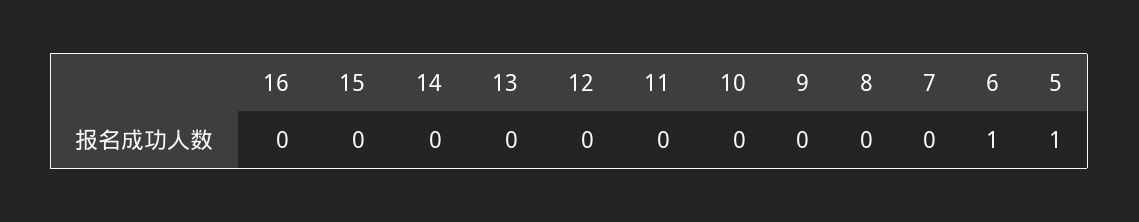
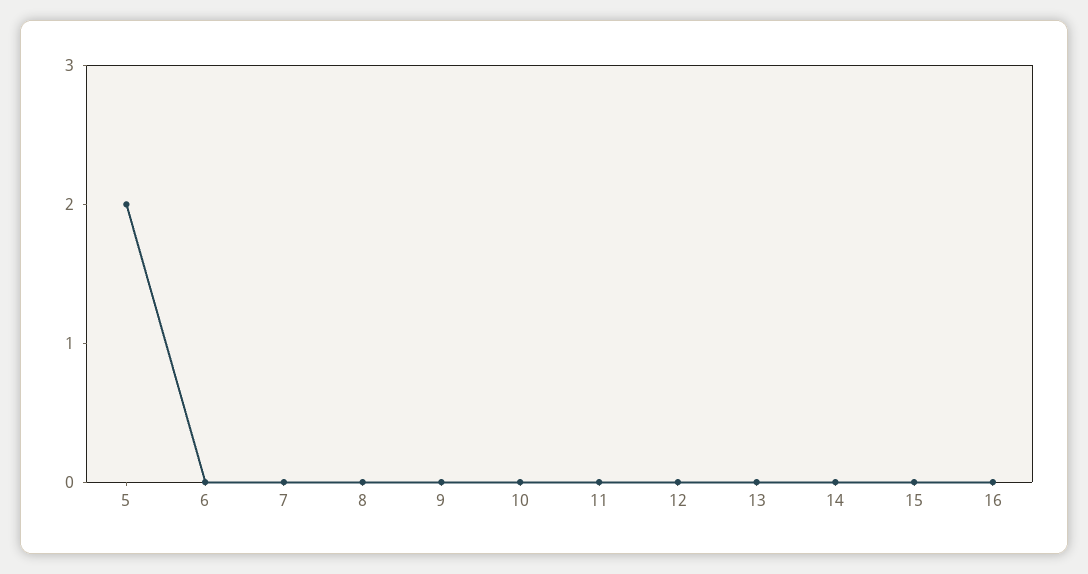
  {
    "16": 0,
    "15": 0,
    "14": 0,
    "13": 0,
    "12": 0,
    "11": 0,
    "10": 0,
    "9": 0,
    "8": 0,
    "7": 0,
-   "6": 1,
+   "6": 0,
-   "5": 1
+   "5": 2
  }

